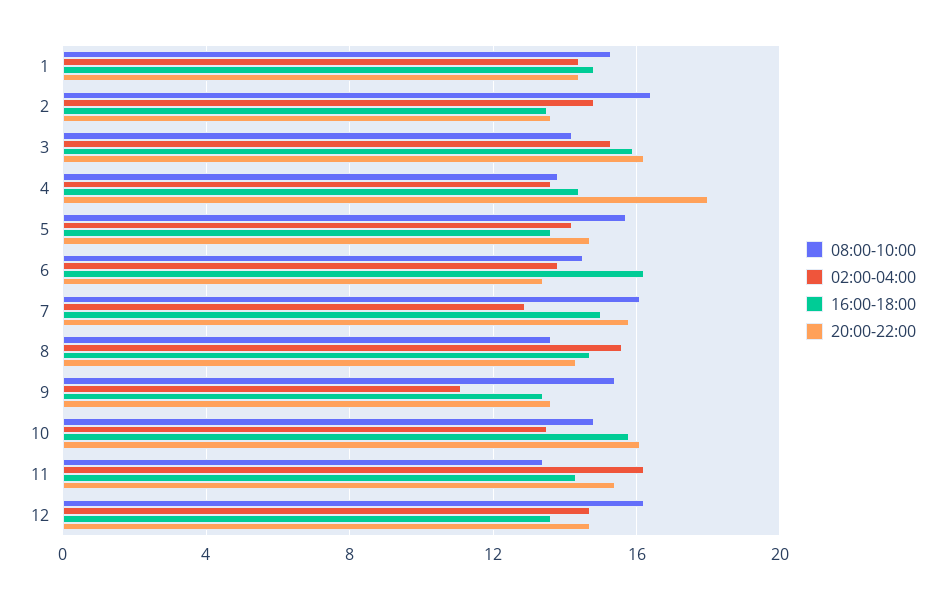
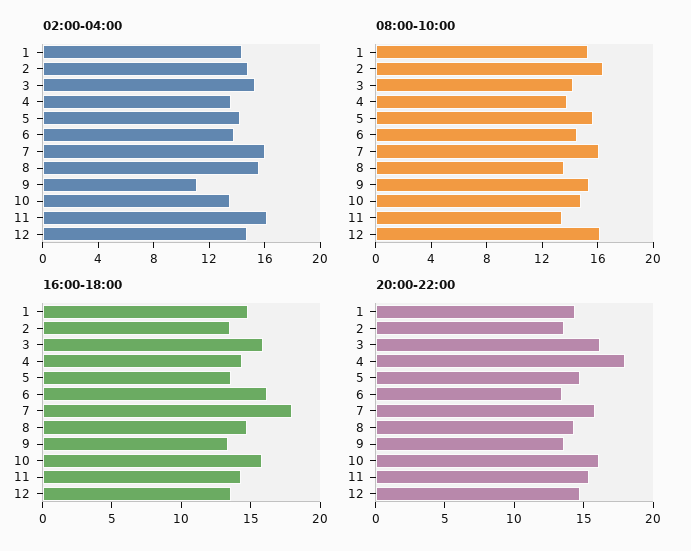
  {
    "08:00-10:00": {
      "1": 15.5,
      "2": 16.5,
      "3": 14,
      "4": 14,
      "5": 15.5,
      "6": 14.5,
      "7": 16,
      "8": 13.5,
      "9": 15.5,
      "10": 15,
      "11": 13.5,
      "12": 16
    },
    "02:00-04:00": {
      "1": 14.5,
      "2": 15,
      "3": 15.5,
      "4": 13.5,
      "5": 14,
      "6": 14,
-     "7": 13,
+     "7": 16,
      "8": 15.5,
      "9": 11,
      "10": 13.5,
      "11": 16,
      "12": 14.5
    },
    "16:00-18:00": {
      "1": 15,
      "2": 13.5,
      "3": 16,
      "4": 14.5,
      "5": 13.5,
      "6": 16,
-     "7": 15,
+     "7": 18,
      "8": 14.5,
      "9": 13.5,
      "10": 16,
      "11": 14.5,
      "12": 13.5
    },
    "20:00-22:00": {
      "1": 14.5,
      "2": 13.5,
      "3": 16,
      "4": 18,
      "5": 14.5,
      "6": 13.5,
      "7": 16,
      "8": 14.5,
      "9": 13.5,
      "10": 16,
      "11": 15.5,
      "12": 14.5
    }
  }

